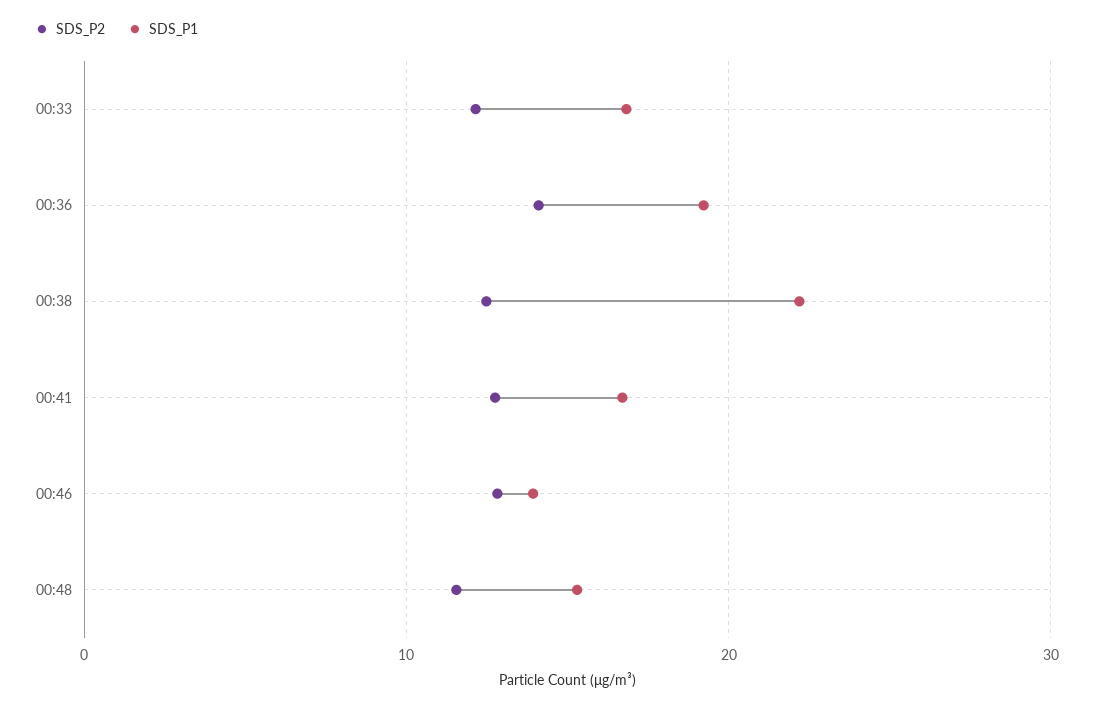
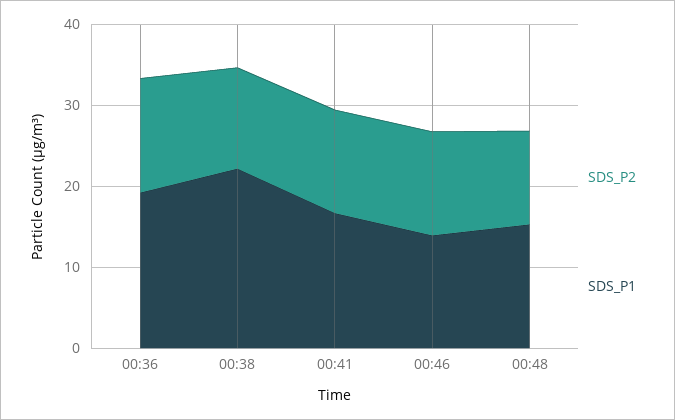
  {
    "SDS_P2": {
-     "00:33": 12,
      "00:36": 14,
      "00:38": 12,
      "00:41": 13,
      "00:46": 13,
      "00:48": 12
    },
    "SDS_P1": {
-     "00:33": 17,
      "00:36": 19,
      "00:38": 22,
      "00:41": 17,
      "00:46": 14,
      "00:48": 15
    }
  }

